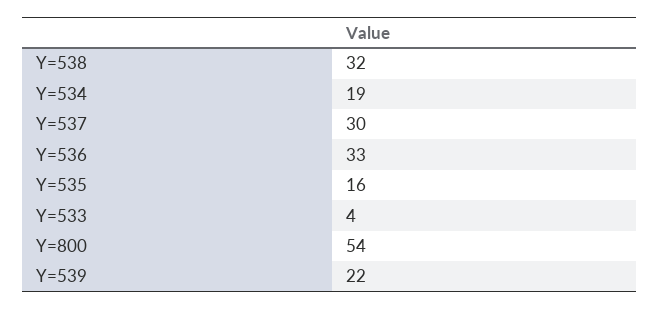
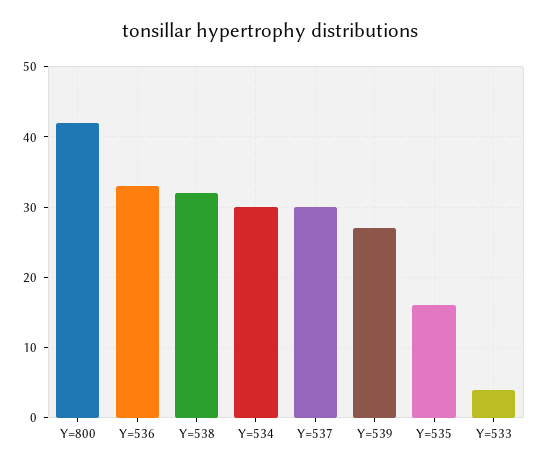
  {
    "Y=538": 32,
-   "Y=534": 19,
+   "Y=534": 30,
    "Y=537": 30,
    "Y=536": 33,
    "Y=535": 16,
    "Y=533": 4,
-   "Y=800": 54,
+   "Y=800": 42,
-   "Y=539": 22
+   "Y=539": 27
  }

